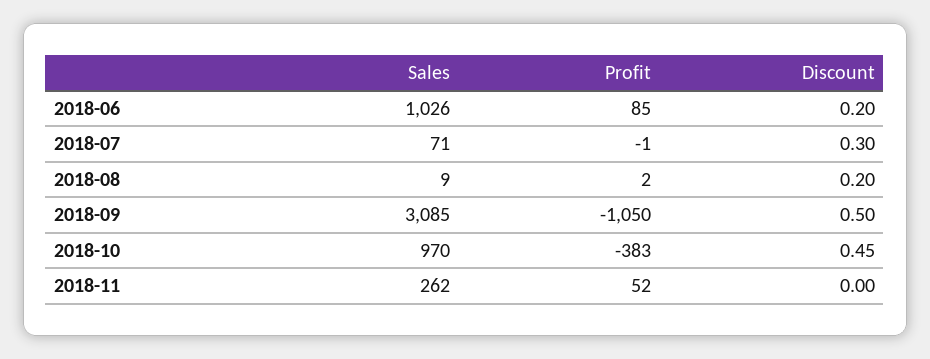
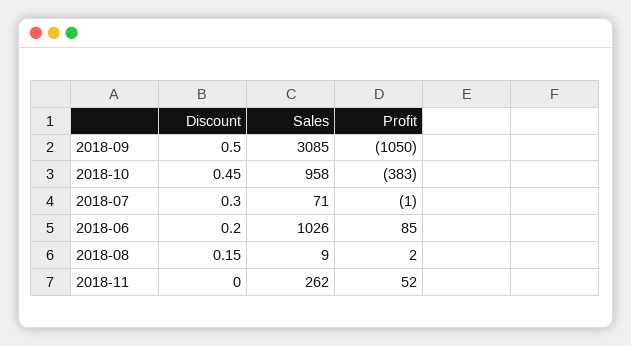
  {
    "Sales": {
      "2018-06": 1026,
      "2018-07": 71,
      "2018-08": 9,
      "2018-09": 3085,
-     "2018-10": 970,
+     "2018-10": 958,
      "2018-11": 262
    },
    "Profit": {
      "2018-06": 85,
      "2018-07": -1,
      "2018-08": 2,
      "2018-09": -1050,
      "2018-10": -383,
      "2018-11": 52
    },
    "Discount": {
      "2018-06": 0.2,
      "2018-07": 0.3,
-     "2018-08": 0.2,
+     "2018-08": 0.15,
      "2018-09": 0.5,
      "2018-10": 0.45,
      "2018-11": 0
    }
  }

